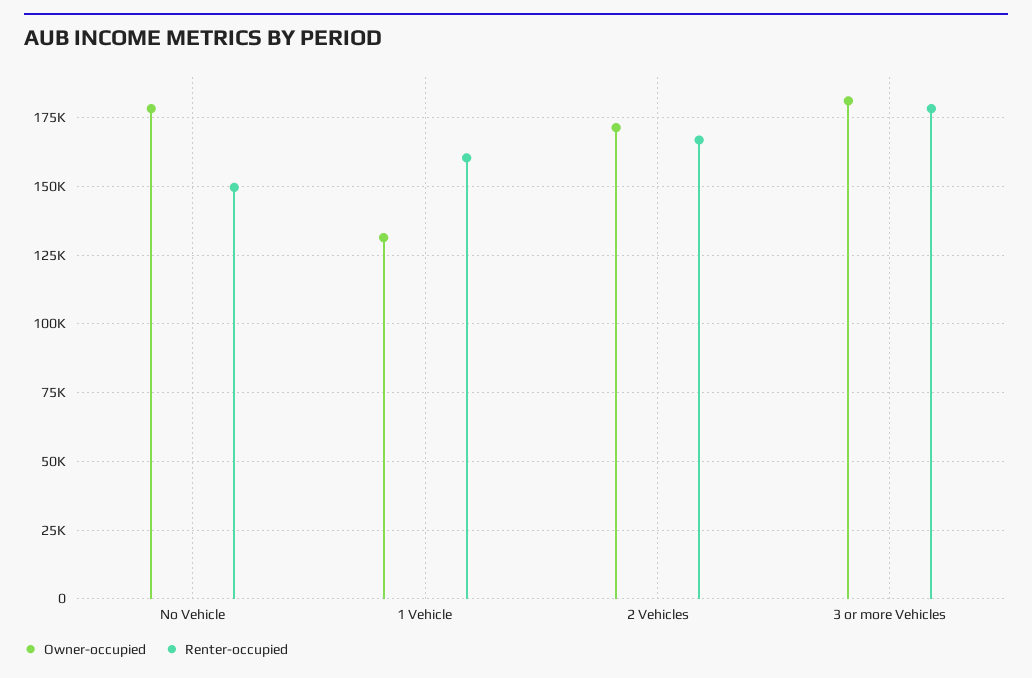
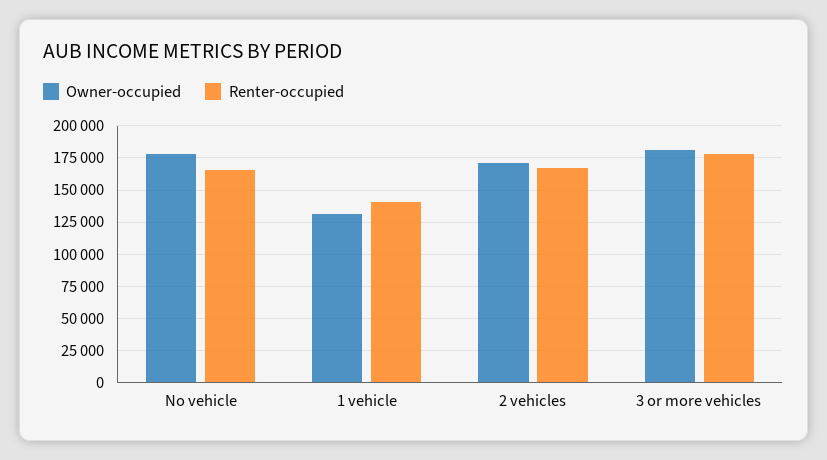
  {
    "Owner-occupied": {
      "No Vehicle": 177500,
      "1 Vehicle": 132500,
      "2 Vehicles": 172500,
      "3 or more Vehicles": 180000
    },
    "Renter-occupied": {
-     "No Vehicle": 150000,
+     "No Vehicle": 165000,
-     "1 Vehicle": 160000,
+     "1 Vehicle": 140000,
      "2 Vehicles": 167500,
      "3 or more Vehicles": 177500
    }
  }

